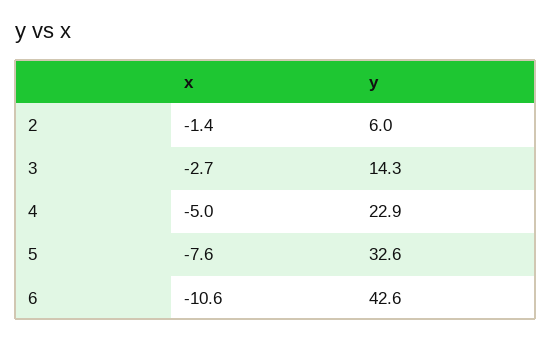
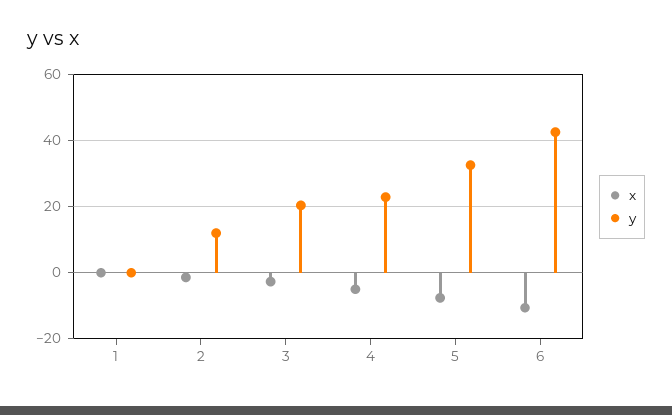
  {
    "x": {
      "2": -1.4,
      "3": -2.7,
      "4": -5,
      "5": -7.6,
-     "6": -10.6
+     "6": -10.6,
+     "1": 0
    },
    "y": {
-     "2": 6,
+     "2": 12,
-     "3": 14.3,
+     "3": 20,
      "4": 22.9,
      "5": 32.6,
-     "6": 42.6
+     "6": 42.6,
+     "1": 0
    }
  }

